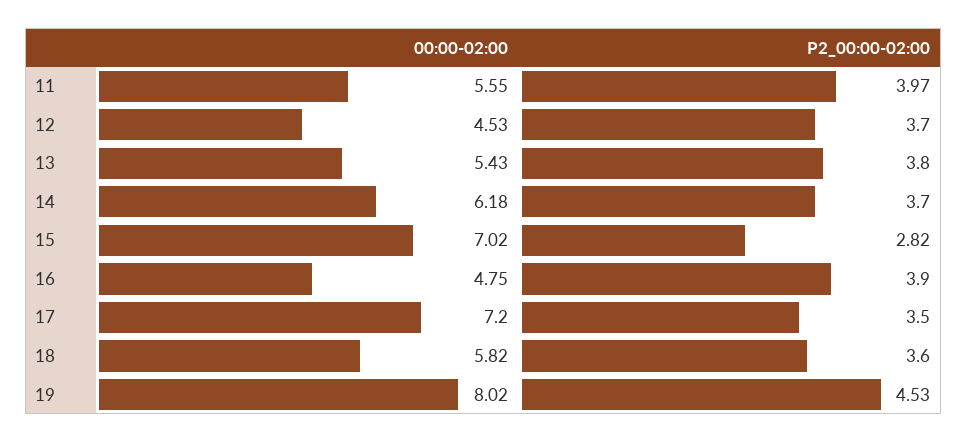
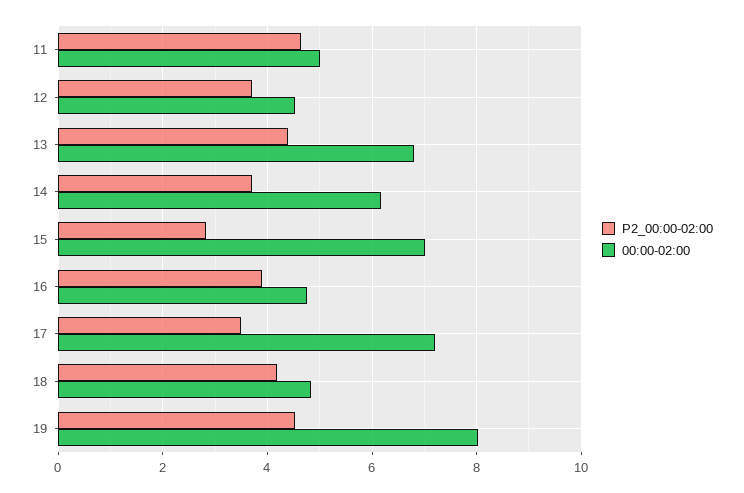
  {
    "00:00-02:00": {
-     "11": 5.55,
+     "11": 5,
      "12": 4.53,
-     "13": 5.43,
+     "13": 6.8,
      "14": 6.18,
      "15": 7.02,
      "16": 4.75,
      "17": 7.2,
-     "18": 5.82,
+     "18": 4.8,
      "19": 8.02
    },
    "P2_00:00-02:00": {
-     "11": 3.97,
+     "11": 4.6,
      "12": 3.7,
-     "13": 3.8,
+     "13": 4.4,
      "14": 3.7,
      "15": 2.82,
      "16": 3.9,
      "17": 3.5,
-     "18": 3.6,
+     "18": 4.2,
      "19": 4.53
    }
  }

